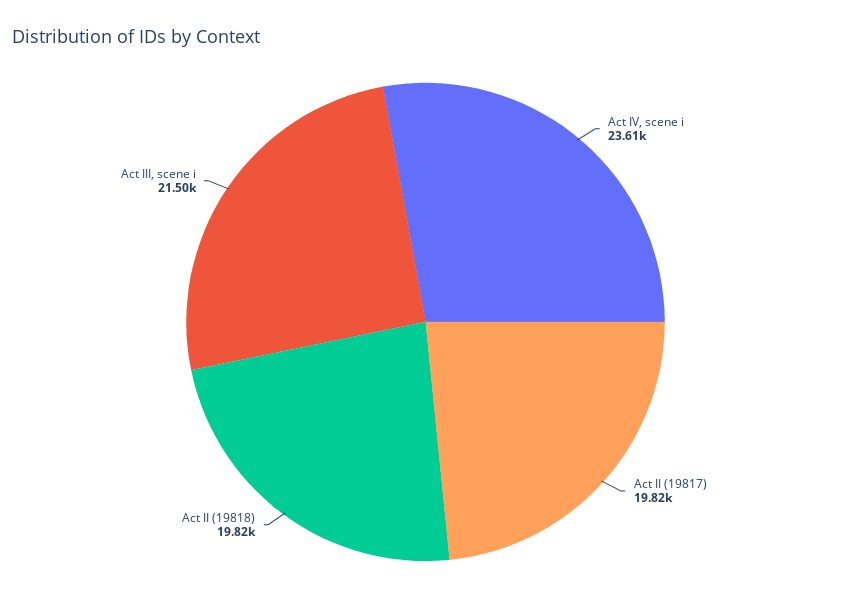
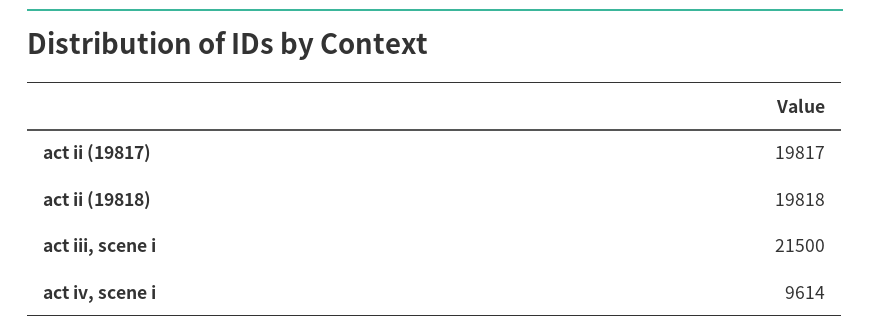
  {
-   "Act IV, scene i": 23610,
+   "Act IV, scene i": 9614,
    "Act II (19817)": 19817,
    "Act II (19818)": 19818,
    "Act III, scene i": 21500
  }

